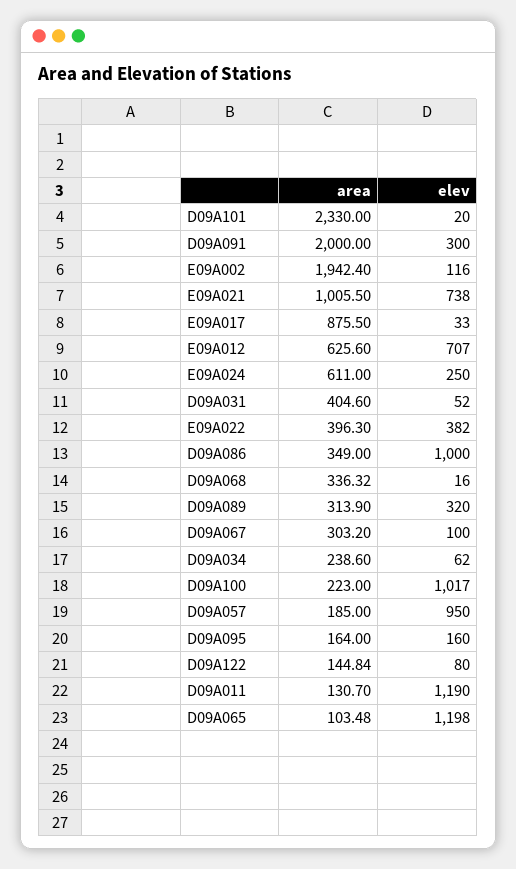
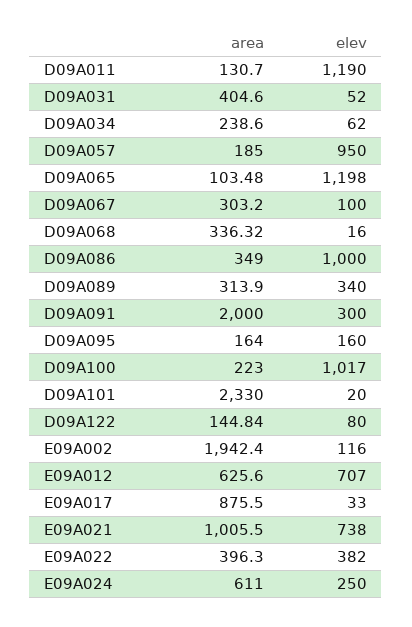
  {
    "area": {
      "D09A101": 2330,
      "D09A091": 2000,
      "E09A002": 1942.4,
      "E09A021": 1005.5,
      "E09A017": 875.5,
      "E09A012": 625.6,
      "E09A024": 611,
      "D09A031": 404.6,
      "E09A022": 396.3,
      "D09A086": 349,
      "D09A068": 336.32,
      "D09A089": 313.9,
      "D09A067": 303.2,
      "D09A034": 238.6,
      "D09A100": 223,
      "D09A057": 185,
      "D09A095": 164,
      "D09A122": 144.84,
      "D09A011": 130.7,
      "D09A065": 103.48
    },
    "elev": {
      "D09A101": 20,
      "D09A091": 300,
      "E09A002": 116,
      "E09A021": 738,
      "E09A017": 33,
      "E09A012": 707,
      "E09A024": 250,
      "D09A031": 52,
      "E09A022": 382,
      "D09A086": 1000,
      "D09A068": 16,
-     "D09A089": 320,
+     "D09A089": 340,
      "D09A067": 100,
      "D09A034": 62,
      "D09A100": 1017,
      "D09A057": 950,
      "D09A095": 160,
      "D09A122": 80,
      "D09A011": 1190,
      "D09A065": 1198
    }
  }

